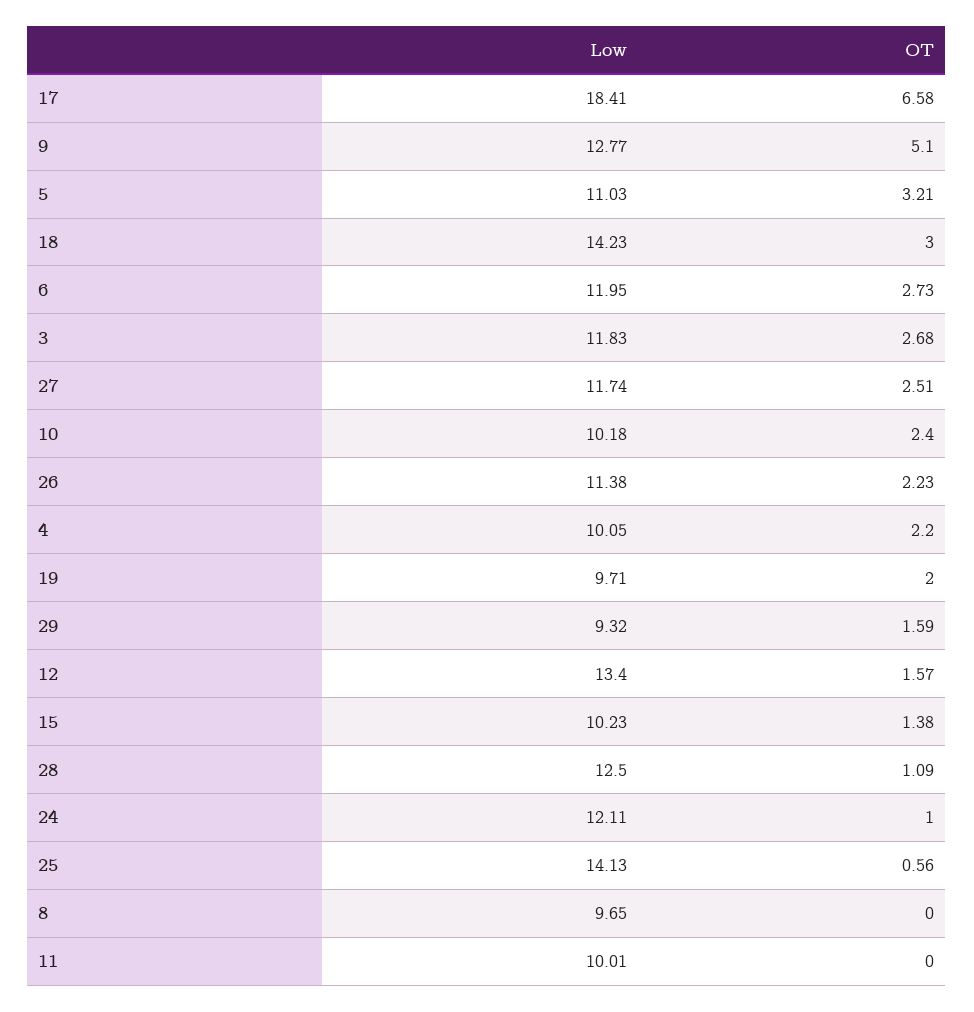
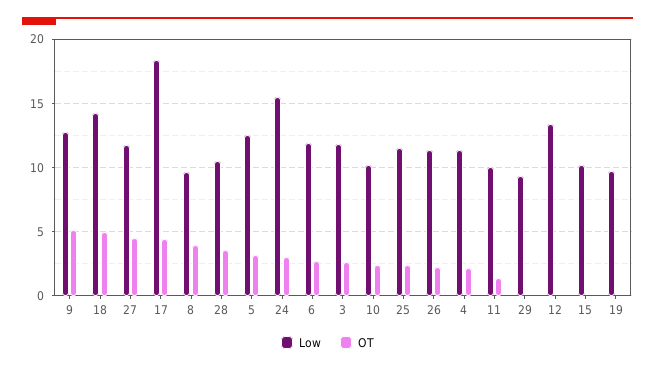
  {
    "Low": {
      "17": 18.41,
      "9": 12.77,
-     "5": 11.03,
+     "5": 12.5,
      "18": 14.23,
      "6": 11.95,
      "3": 11.83,
      "27": 11.74,
      "10": 10.18,
      "26": 11.38,
-     "4": 10.05,
+     "4": 11.5,
      "19": 9.71,
      "29": 9.32,
      "12": 13.4,
      "15": 10.23,
-     "28": 12.5,
+     "28": 10.5,
-     "24": 12.11,
+     "24": 15.5,
-     "25": 14.13,
+     "25": 11.5,
      "8": 9.65,
      "11": 10.01
    },
    "OT": {
-     "17": 6.58,
+     "17": 4.5,
      "9": 5.1,
      "5": 3.21,
-     "18": 3,
+     "18": 5,
      "6": 2.73,
      "3": 2.68,
-     "27": 2.51,
+     "27": 4.5,
      "10": 2.4,
      "26": 2.23,
      "4": 2.2,
-     "19": 2,
+     "19": 0,
-     "29": 1.59,
+     "29": 0,
-     "12": 1.57,
+     "12": 0,
-     "15": 1.38,
+     "15": 0,
-     "28": 1.09,
+     "28": 3.5,
-     "24": 1,
+     "24": 3,
-     "25": 0.56,
+     "25": 2.5,
-     "8": 0,
+     "8": 4,
-     "11": 0
+     "11": 1.5
    }
  }

